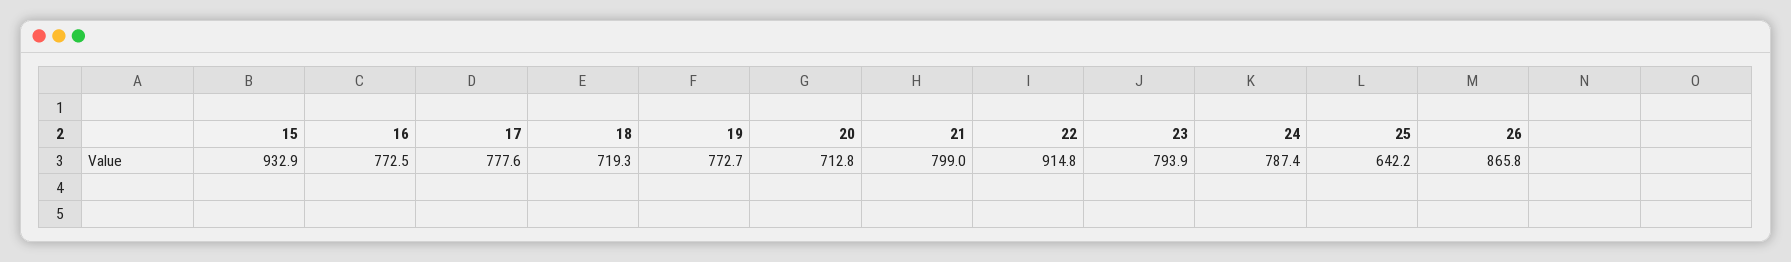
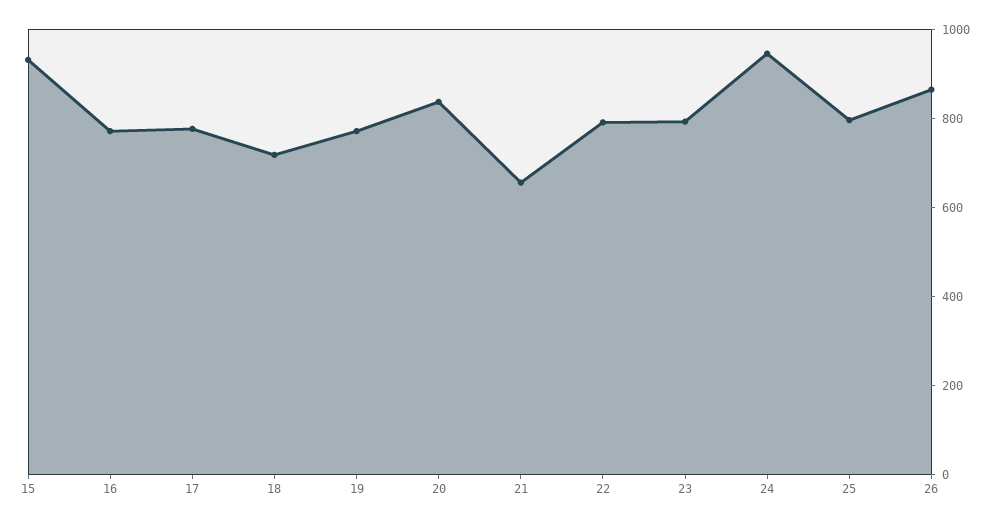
  {
    "15": 932.9,
    "16": 772.5,
    "17": 777.6,
    "18": 719.3,
    "19": 772.7,
-   "20": 712.8,
+   "20": 850,
-   "21": 799,
+   "21": 650,
-   "22": 914.8,
+   "22": 800,
    "23": 793.9,
-   "24": 787.4,
+   "24": 950,
-   "25": 642.2,
+   "25": 800,
    "26": 865.8
  }

